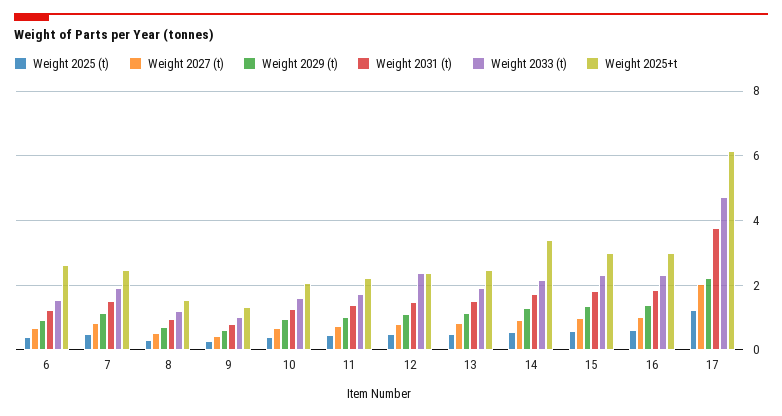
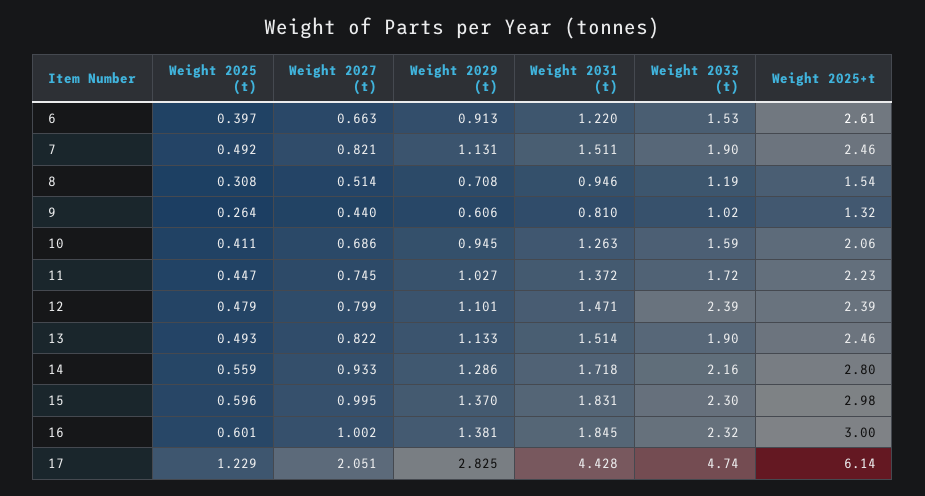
  {
    "Weight 2025 (t)": {
      "6": 0.397,
      "7": 0.492,
      "8": 0.308,
      "9": 0.264,
      "10": 0.411,
      "11": 0.447,
      "12": 0.479,
      "13": 0.493,
      "14": 0.559,
      "15": 0.596,
      "16": 0.601,
      "17": 1.229
    },
    "Weight 2027 (t)": {
      "6": 0.663,
      "7": 0.821,
      "8": 0.514,
      "9": 0.44,
      "10": 0.686,
      "11": 0.745,
      "12": 0.799,
      "13": 0.822,
      "14": 0.933,
      "15": 0.995,
      "16": 1.002,
      "17": 2.051
    },
    "Weight 2029 (t)": {
      "6": 0.913,
      "7": 1.131,
      "8": 0.708,
      "9": 0.606,
      "10": 0.945,
      "11": 1.027,
      "12": 1.101,
      "13": 1.133,
      "14": 1.286,
      "15": 1.37,
      "16": 1.381,
-     "17": 2.2
+     "17": 2.825
    },
    "Weight 2031 (t)": {
      "6": 1.22,
      "7": 1.511,
      "8": 0.946,
      "9": 0.81,
      "10": 1.263,
      "11": 1.372,
      "12": 1.471,
      "13": 1.514,
      "14": 1.718,
      "15": 1.831,
      "16": 1.845,
-     "17": 3.8
+     "17": 4.428
    },
    "Weight 2033 (t)": {
      "6": 1.53,
      "7": 1.9,
      "8": 1.19,
      "9": 1.02,
      "10": 1.59,
      "11": 1.72,
      "12": 2.39,
      "13": 1.9,
      "14": 2.16,
      "15": 2.3,
      "16": 2.32,
      "17": 4.74
    },
    "Weight 2025+t": {
      "6": 2.61,
      "7": 2.46,
      "8": 1.54,
      "9": 1.32,
      "10": 2.06,
      "11": 2.23,
      "12": 2.39,
      "13": 2.46,
-     "14": 3.4,
+     "14": 2.8,
      "15": 2.98,
      "16": 3,
      "17": 6.14
    }
  }

